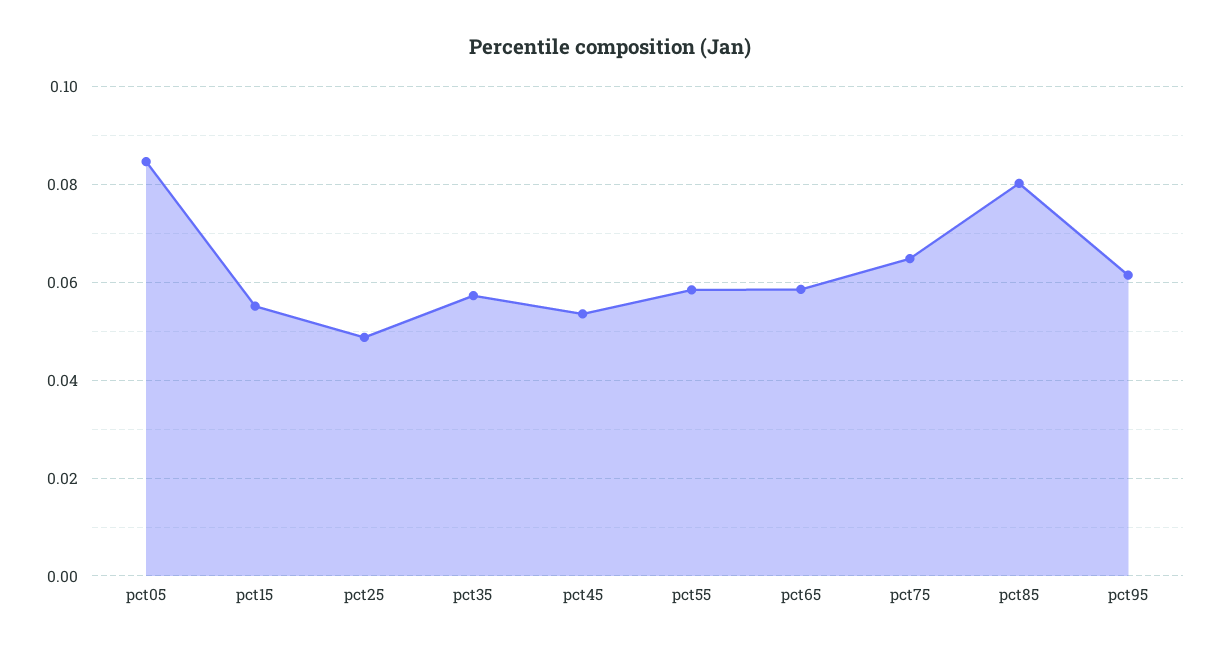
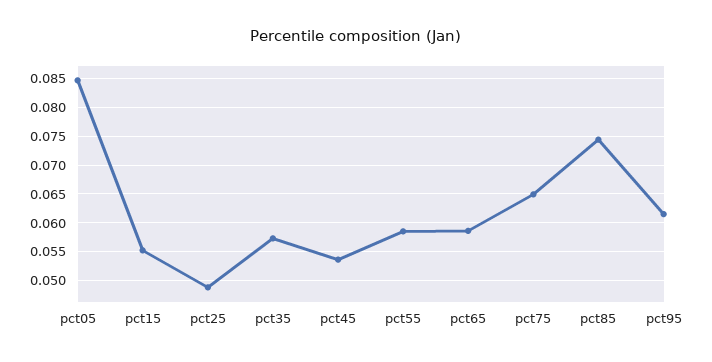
  {
    "pct05": 0.084,
    "pct15": 0.056,
    "pct25": 0.048,
    "pct35": 0.058,
    "pct45": 0.054,
    "pct55": 0.058,
    "pct65": 0.058,
    "pct75": 0.064,
-   "pct85": 0.08,
+   "pct85": 0.075,
    "pct95": 0.062
  }

